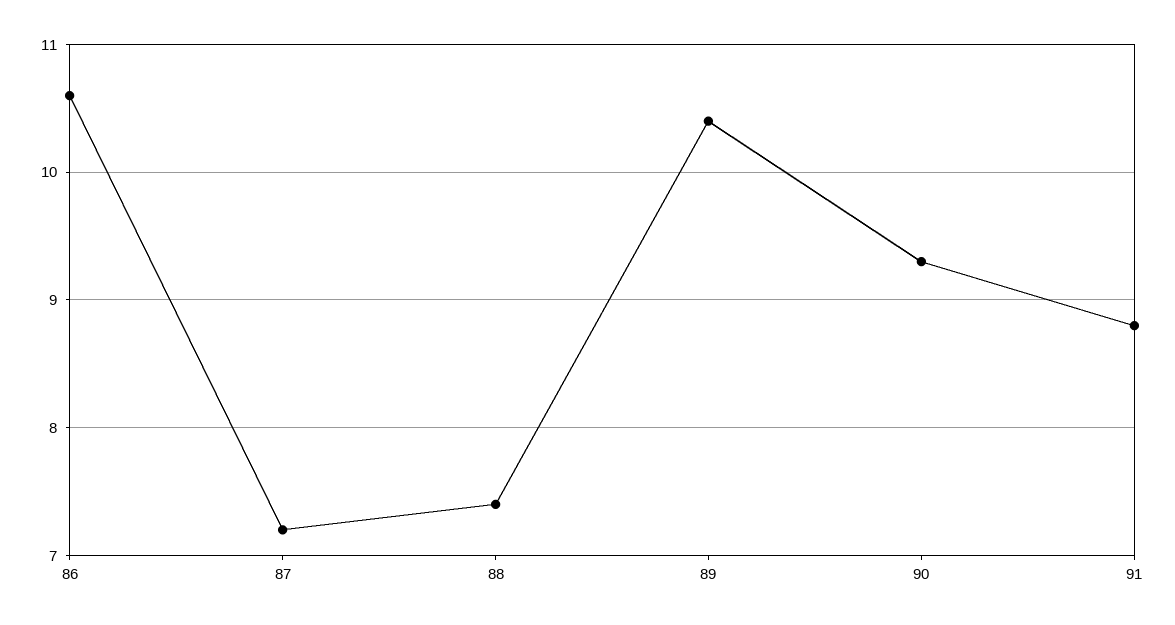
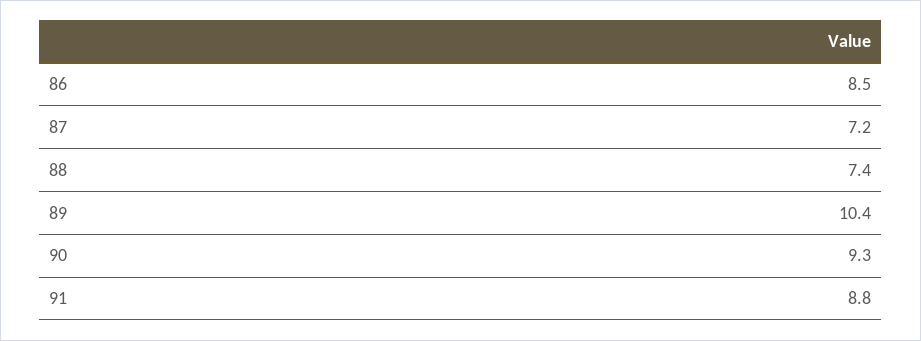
  {
-   "86": 10.6,
+   "86": 8.5,
    "87": 7.2,
    "88": 7.4,
    "89": 10.4,
    "90": 9.3,
    "91": 8.8
  }

